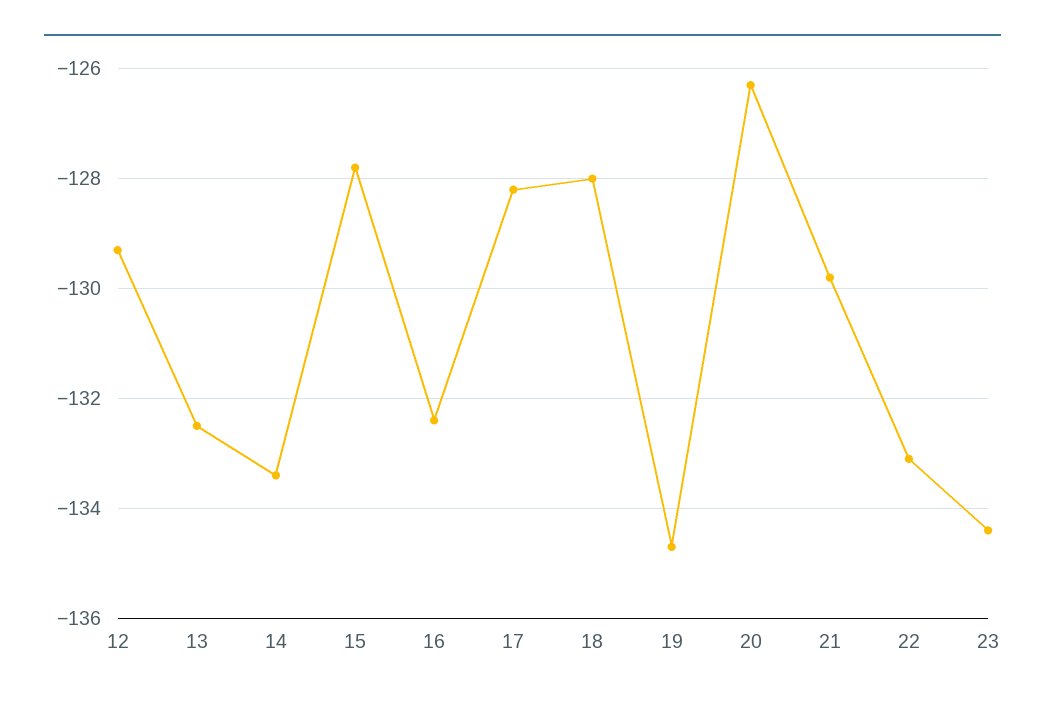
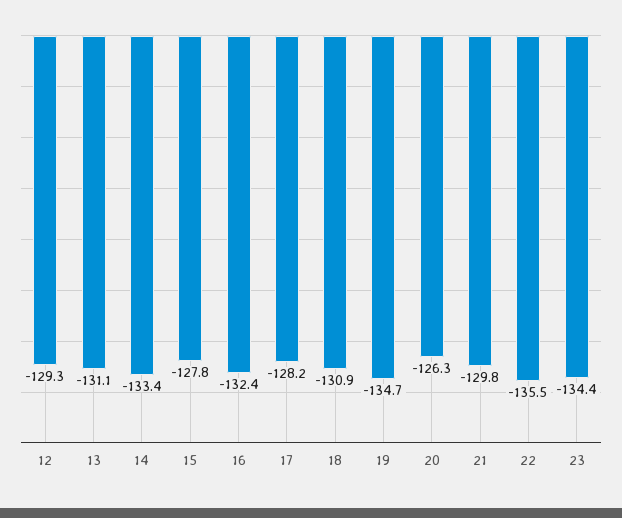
  {
    "12": -129.3,
-   "13": -132.5,
+   "13": -131.1,
    "14": -133.4,
    "15": -127.8,
    "16": -132.4,
    "17": -128.2,
-   "18": -128,
+   "18": -130.9,
    "19": -134.7,
    "20": -126.3,
    "21": -129.8,
-   "22": -133,
+   "22": -135.5,
    "23": -134.4
  }

